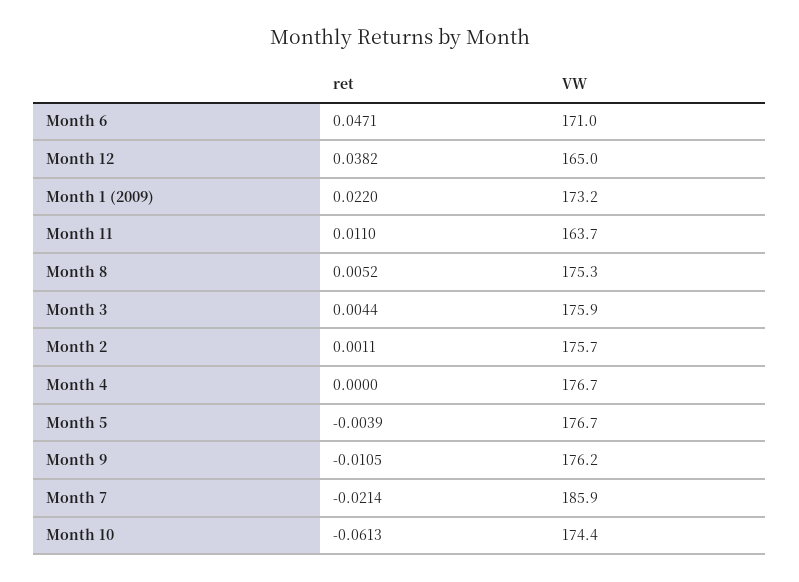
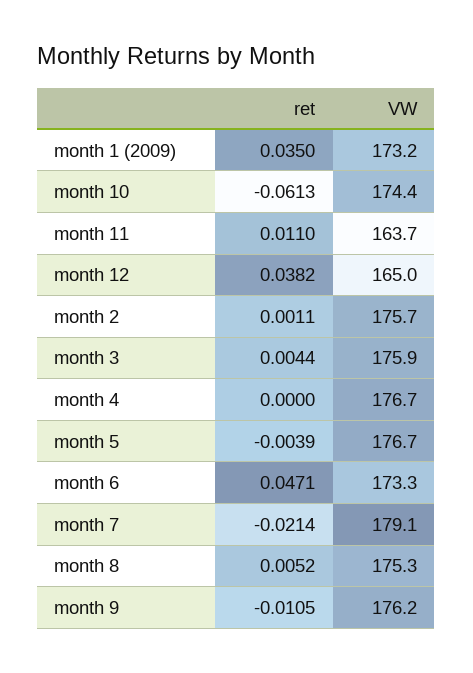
  {
    "ret": {
      "Month 6": 0.0471,
      "Month 12": 0.0382,
-     "Month 1 (2009)": 0.022,
+     "Month 1 (2009)": 0.035,
      "Month 11": 0.011,
      "Month 8": 0.0052,
      "Month 3": 0.0044,
      "Month 2": 0.0011,
      "Month 4": 0,
      "Month 5": -0.0039,
      "Month 9": -0.0105,
      "Month 7": -0.0214,
      "Month 10": -0.0613
    },
    "VW": {
-     "Month 6": 171,
+     "Month 6": 173.3,
      "Month 12": 165,
      "Month 1 (2009)": 173.2,
      "Month 11": 163.7,
      "Month 8": 175.3,
      "Month 3": 175.9,
      "Month 2": 175.7,
      "Month 4": 176.7,
      "Month 5": 176.7,
      "Month 9": 176.2,
-     "Month 7": 185.9,
+     "Month 7": 179.1,
      "Month 10": 174.4
    }
  }

